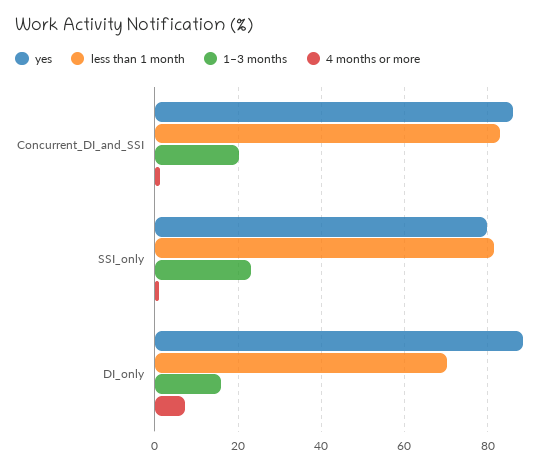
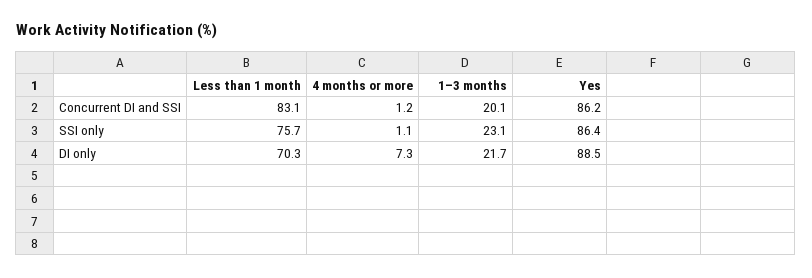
  {
    "yes": {
      "Concurrent_DI_and_SSI": 86.2,
-     "SSI_only": 80,
+     "SSI_only": 86.4,
      "DI_only": 88.5
    },
    "less than 1 month": {
      "Concurrent_DI_and_SSI": 83.1,
-     "SSI_only": 82,
+     "SSI_only": 75.7,
      "DI_only": 70.3
    },
    "1–3 months": {
      "Concurrent_DI_and_SSI": 20.1,
      "SSI_only": 23.1,
-     "DI_only": 16
+     "DI_only": 21.7
    },
    "4 months or more": {
      "Concurrent_DI_and_SSI": 1.2,
      "SSI_only": 1.1,
      "DI_only": 7.3
    }
  }

